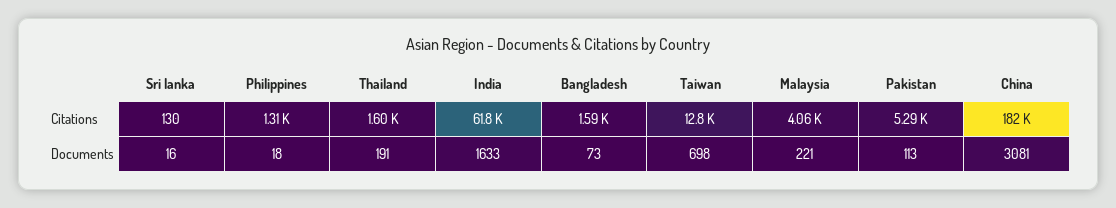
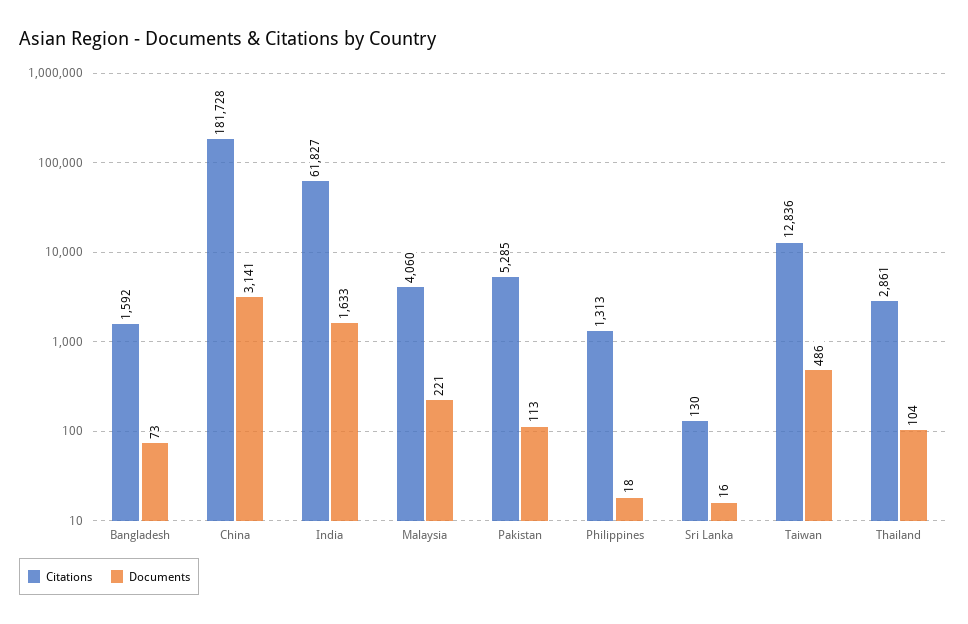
  {
    "Citations": {
      "Sri lanka": 130,
      "Philippines": 1313,
-     "Thailand": 1600,
+     "Thailand": 2861,
      "India": 61827,
      "Bangladesh": 1592,
      "Taiwan": 12836,
      "Malaysia": 4060,
      "Pakistan": 5285,
      "China": 181728
    },
    "Documents": {
      "Sri lanka": 16,
      "Philippines": 18,
-     "Thailand": 191,
+     "Thailand": 104,
      "India": 1633,
      "Bangladesh": 73,
-     "Taiwan": 698,
+     "Taiwan": 486,
      "Malaysia": 221,
      "Pakistan": 113,
-     "China": 3081
+     "China": 3141
    }
  }

